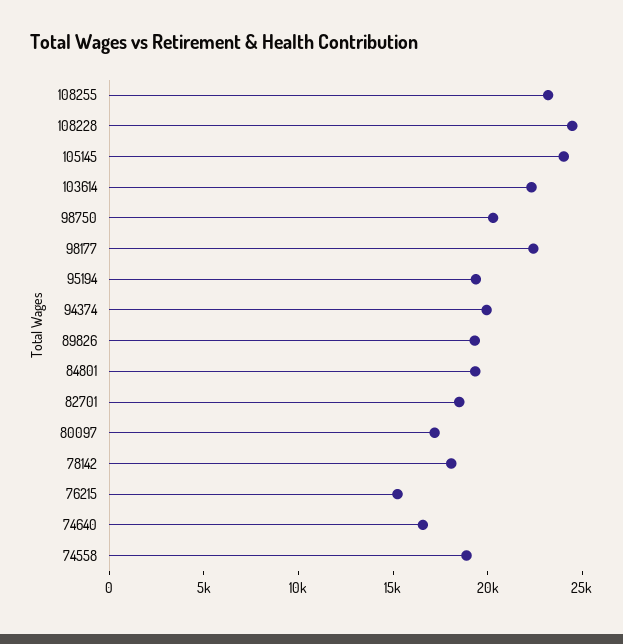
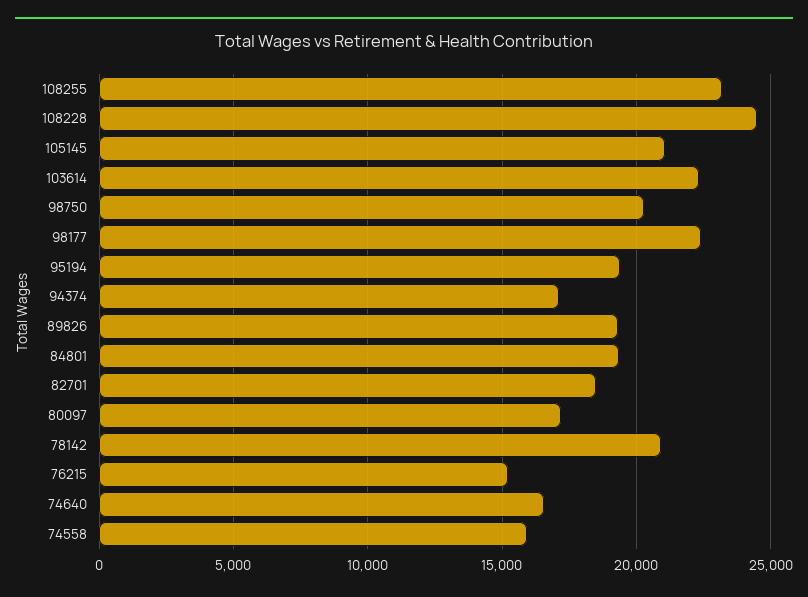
  {
    "108255": 23000,
    "108228": 24500,
-   "105145": 24000,
+   "105145": 21000,
    "103614": 22500,
    "98750": 20500,
    "98177": 22500,
    "95194": 19500,
-   "94374": 20000,
+   "94374": 17000,
    "89826": 19500,
    "84801": 19500,
    "82701": 18500,
    "80097": 17000,
-   "78142": 18000,
+   "78142": 21000,
    "76215": 15000,
    "74640": 16500,
-   "74558": 19000
+   "74558": 16000
  }

